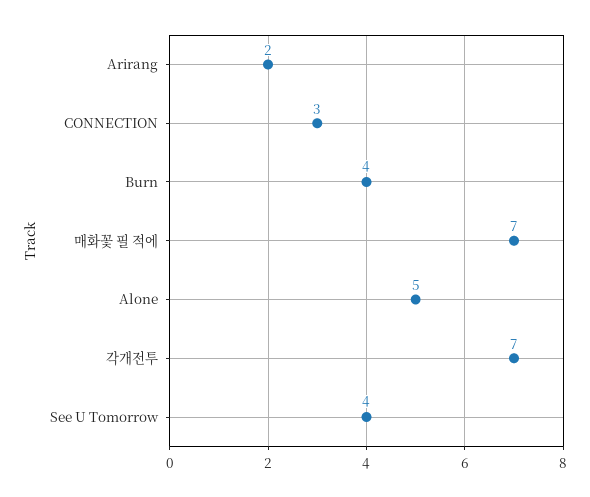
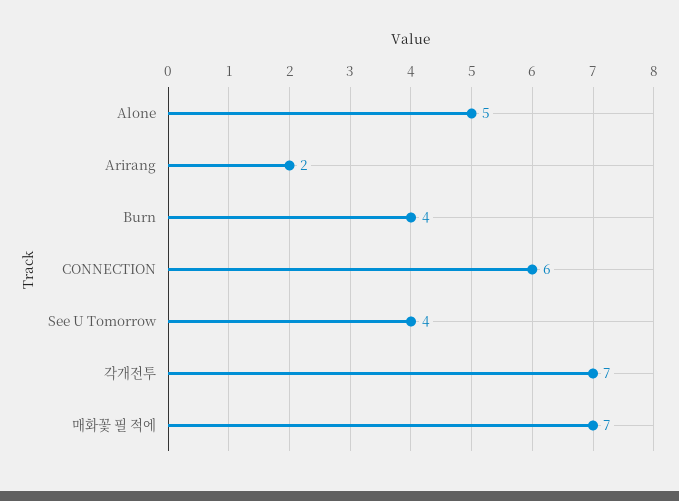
  {
    "Arirang": 2,
-   "CONNECTION": 3,
+   "CONNECTION": 6,
    "Burn": 4,
    "매화꽃 필 적에": 7,
    "Alone": 5,
    "각개전투": 7,
    "See U Tomorrow": 4
  }

